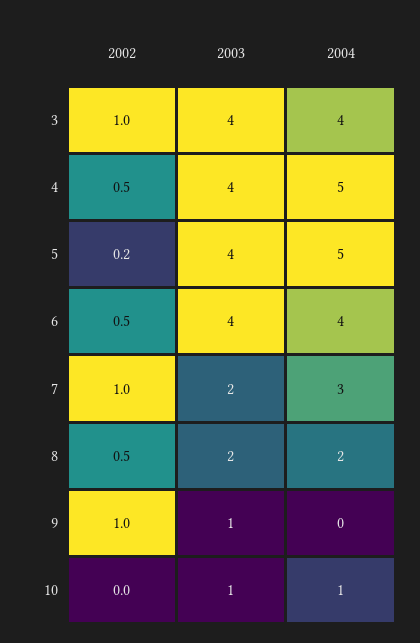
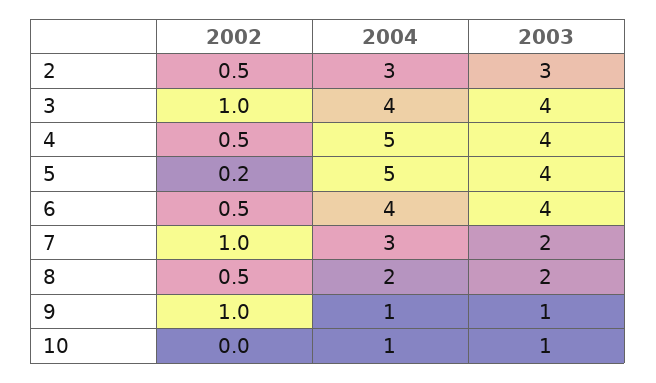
  {
    "2002": {
      "3": 1,
      "4": 0.5,
      "5": 0.2,
      "6": 0.5,
      "7": 1,
      "8": 0.5,
      "9": 1,
-     "10": 0
+     "10": 0,
+     "2": 0.5
    },
    "2003": {
      "3": 4,
      "4": 4,
      "5": 4,
      "6": 4,
      "7": 2,
      "8": 2,
      "9": 1,
-     "10": 1
+     "10": 1,
+     "2": 3
    },
    "2004": {
      "3": 4,
      "4": 5,
      "5": 5,
      "6": 4,
      "7": 3,
      "8": 2,
-     "9": 0,
+     "9": 1,
-     "10": 1
+     "10": 1,
+     "2": 3
    }
  }

